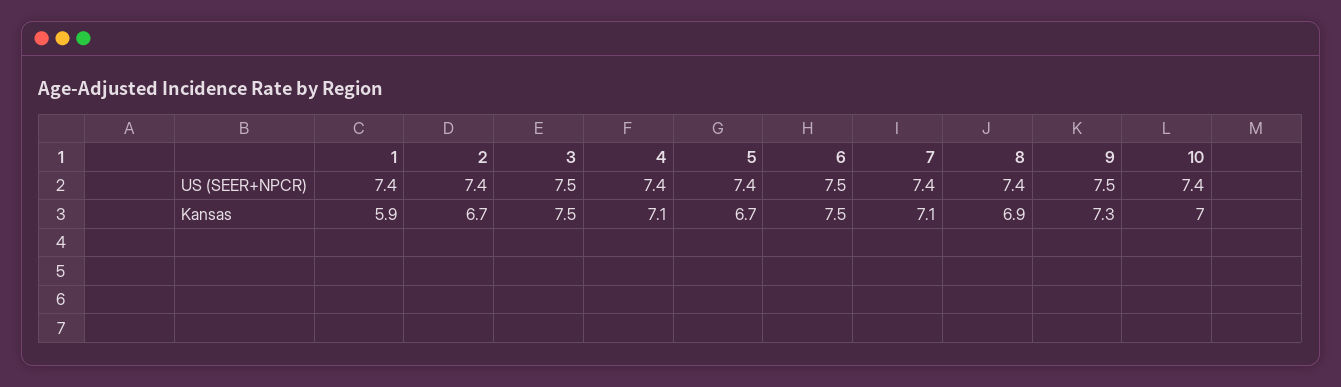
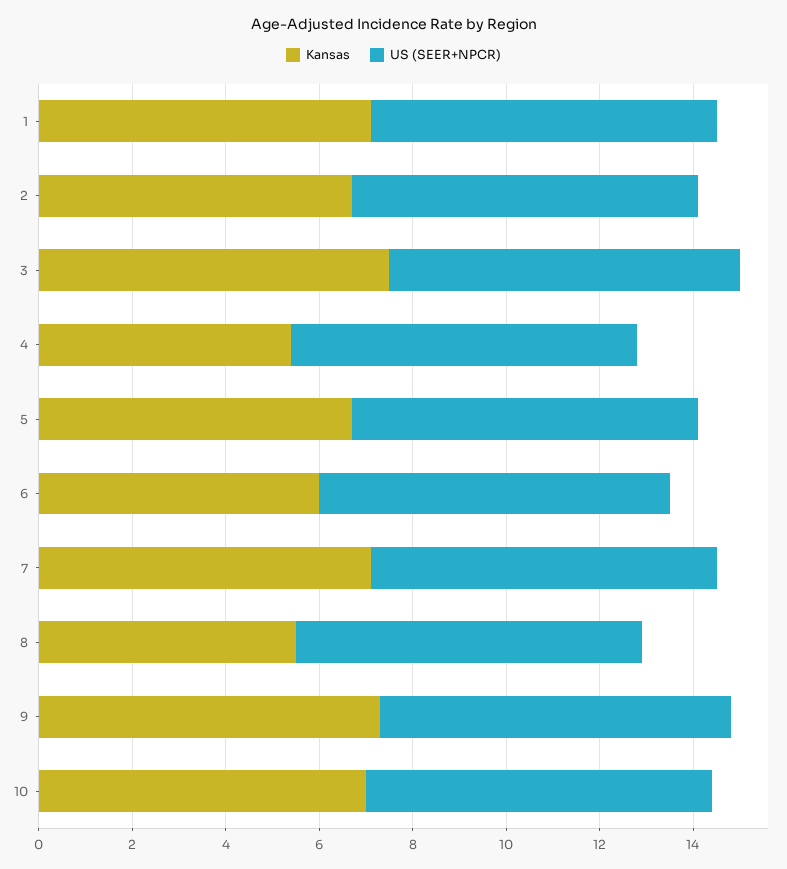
  {
    "US (SEER+NPCR)": {
      "1": 7.4,
      "2": 7.4,
      "3": 7.5,
      "4": 7.4,
      "5": 7.4,
      "6": 7.5,
      "7": 7.4,
      "8": 7.4,
      "9": 7.5,
      "10": 7.4
    },
    "Kansas": {
-     "1": 5.9,
+     "1": 7,
      "2": 6.7,
      "3": 7.5,
-     "4": 7.1,
+     "4": 5.5,
      "5": 6.7,
-     "6": 7.5,
+     "6": 6,
      "7": 7.1,
-     "8": 6.9,
+     "8": 5.5,
      "9": 7.3,
      "10": 7
    }
  }

